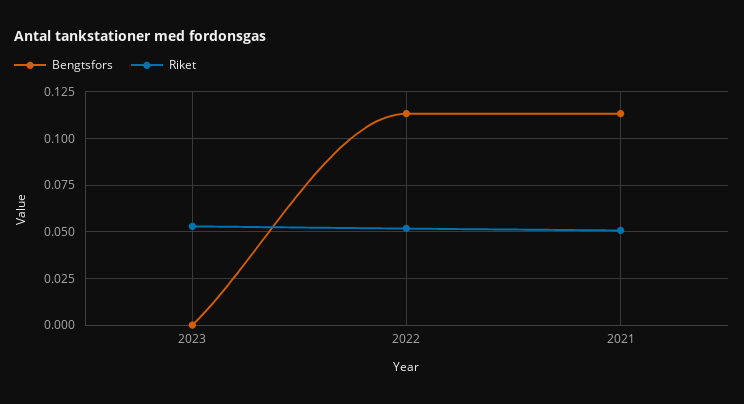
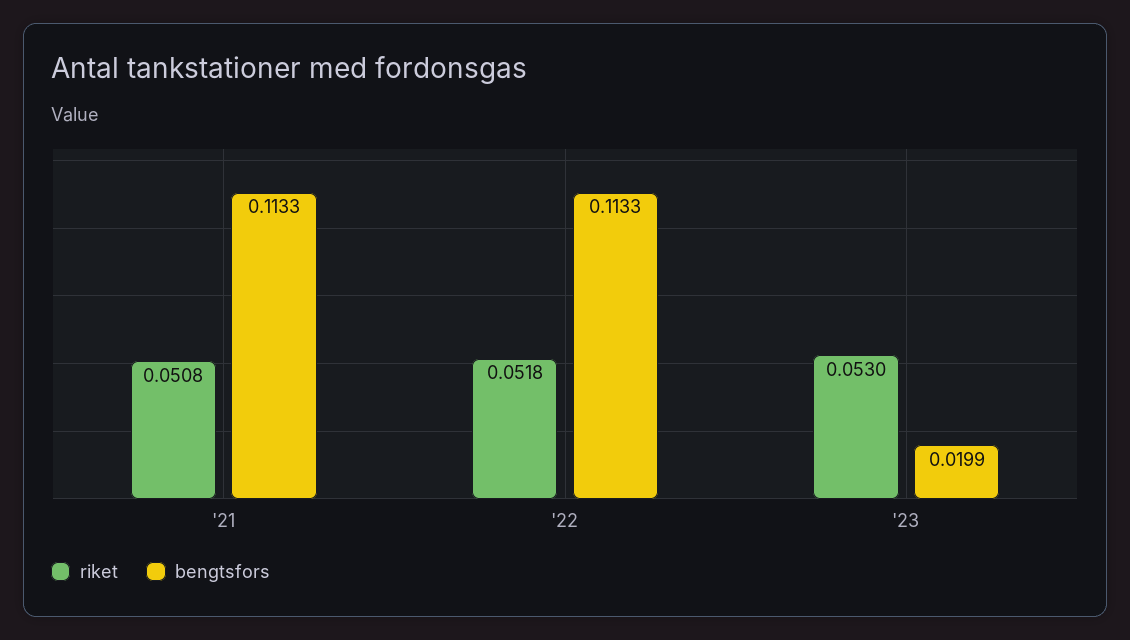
  {
    "Bengtsfors": {
-     "2023": 0,
+     "2023": 0.0199,
      "2022": 0.1133,
      "2021": 0.1133
    },
    "Riket": {
      "2023": 0.053,
      "2022": 0.0518,
      "2021": 0.0508
    }
  }

